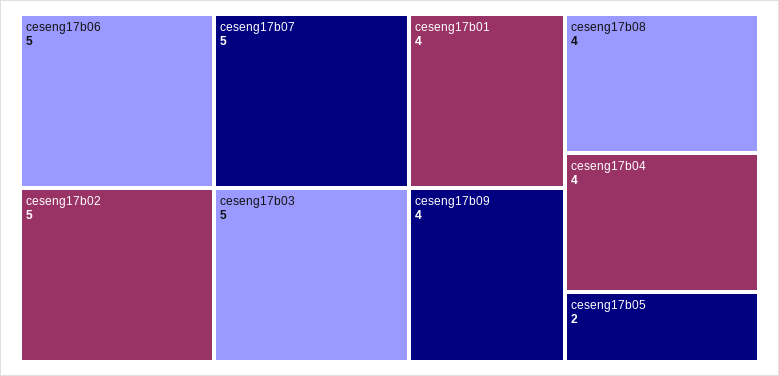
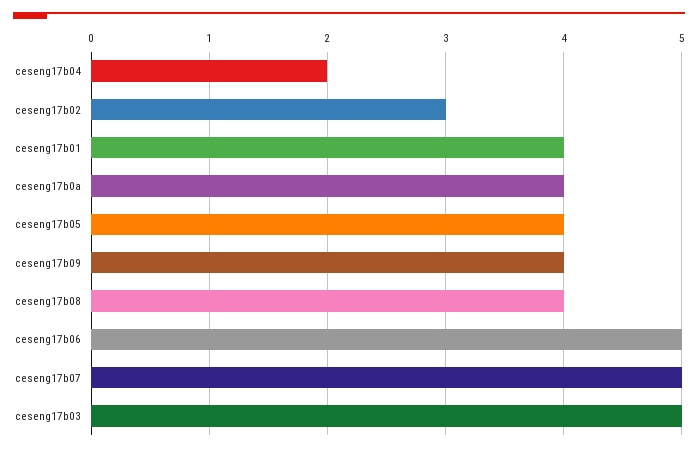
  {
    "ceseng17b06": 5,
-   "ceseng17b02": 5,
+   "ceseng17b02": 3,
    "ceseng17b07": 5,
    "ceseng17b03": 5,
    "ceseng17b01": 4,
    "ceseng17b09": 4,
    "ceseng17b08": 4,
-   "ceseng17b04": 4,
+   "ceseng17b04": 2,
-   "ceseng17b05": 2
+   "ceseng17b05": 4,
+   "ceseng17b0a": 4
  }

